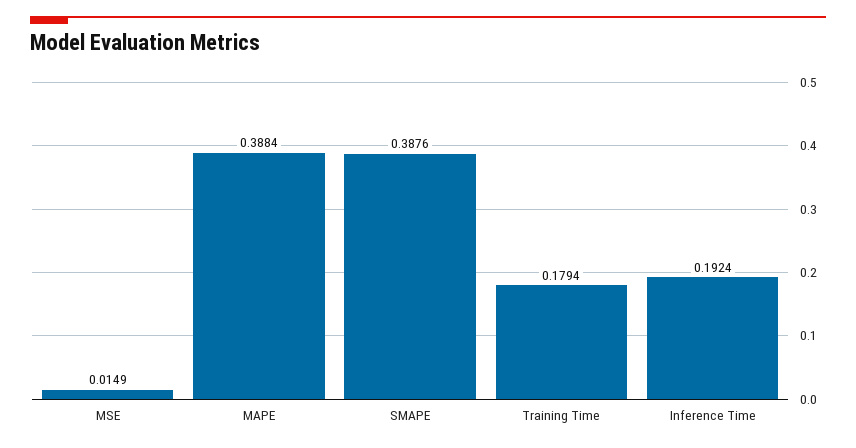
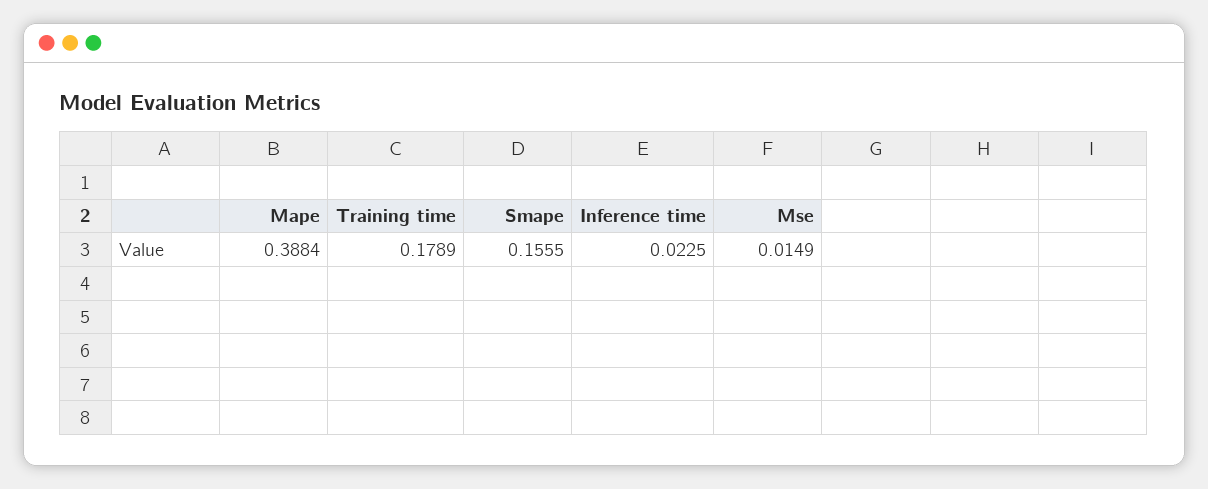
  {
    "MSE": 0.0149,
    "MAPE": 0.3884,
-   "SMAPE": 0.3876,
+   "SMAPE": 0.1555,
-   "Training Time": 0.1794,
+   "Training Time": 0.1789,
-   "Inference Time": 0.1924
+   "Inference Time": 0.0225
  }

